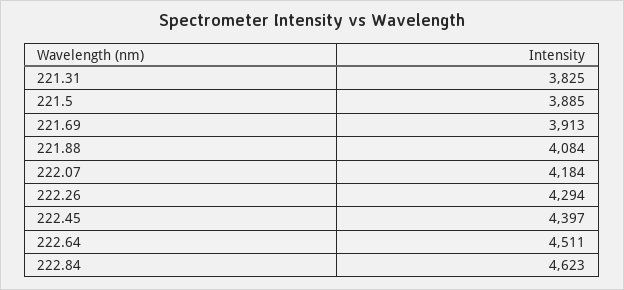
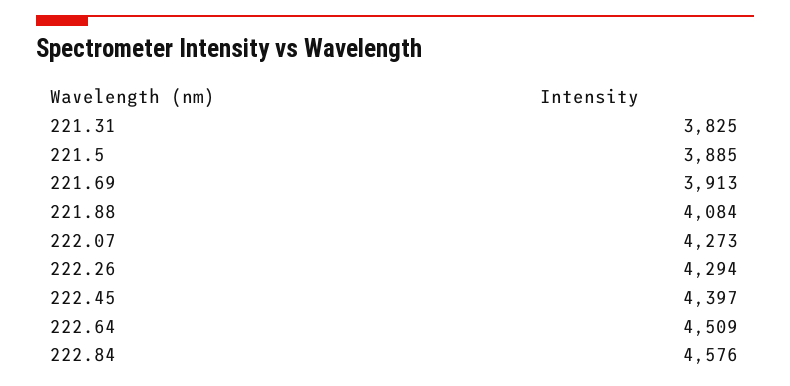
  {
    "221.31": 3825,
    "221.5": 3885,
    "221.69": 3913,
    "221.88": 4084,
-   "222.07": 4184,
+   "222.07": 4273,
    "222.26": 4294,
    "222.45": 4397,
-   "222.64": 4511,
+   "222.64": 4509,
-   "222.84": 4623
+   "222.84": 4576
  }

